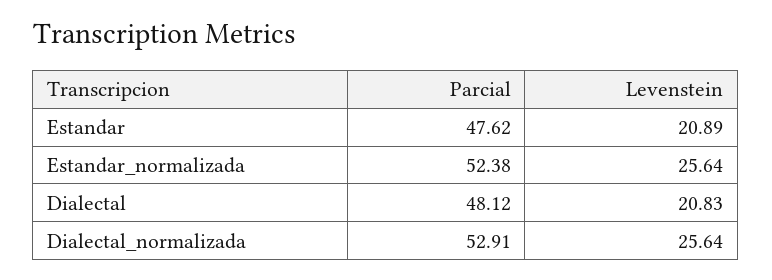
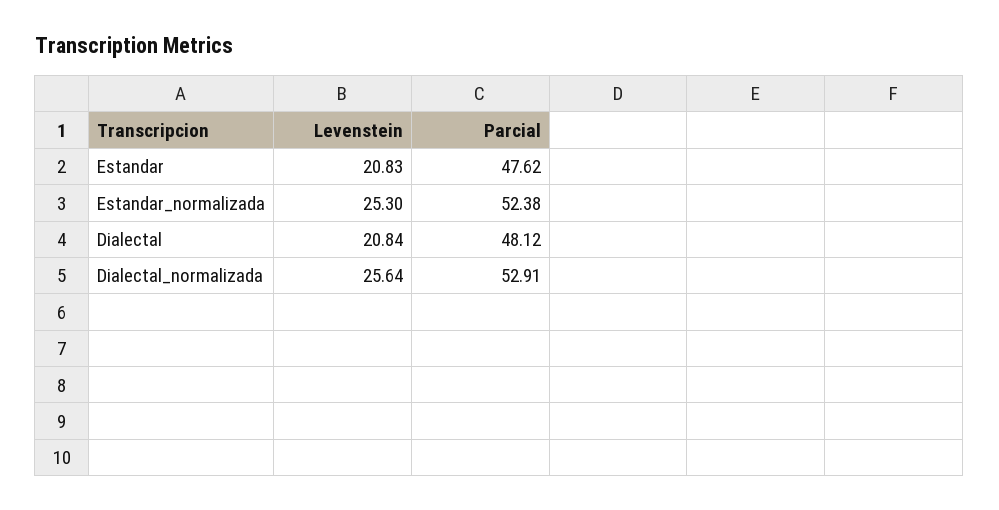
  {
    "Parcial": {
      "Estandar": 47.62,
      "Estandar_normalizada": 52.38,
      "Dialectal": 48.12,
      "Dialectal_normalizada": 52.91
    },
    "Levenstein": {
-     "Estandar": 20.89,
+     "Estandar": 20.83,
-     "Estandar_normalizada": 25.64,
+     "Estandar_normalizada": 25.3,
-     "Dialectal": 20.83,
+     "Dialectal": 20.84,
      "Dialectal_normalizada": 25.64
    }
  }

